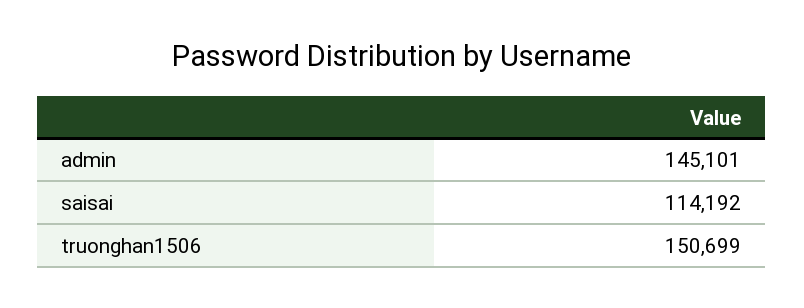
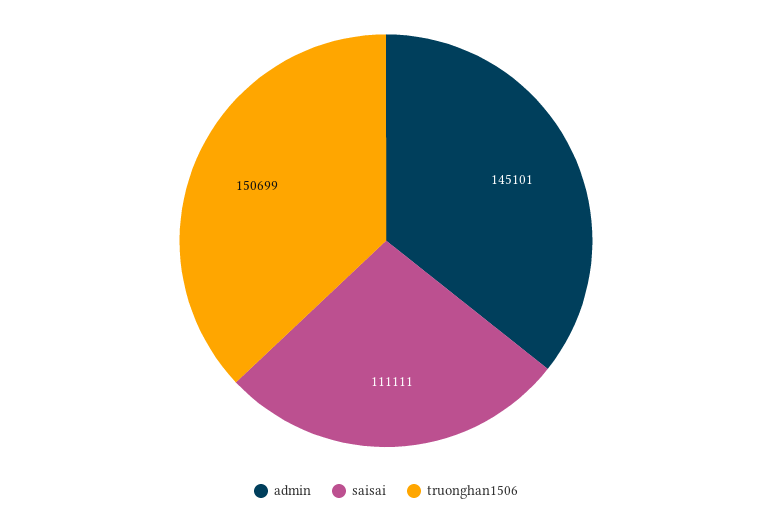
  {
    "admin": 145101,
-   "saisai": 114192,
+   "saisai": 111111,
    "truonghan1506": 150699
  }

